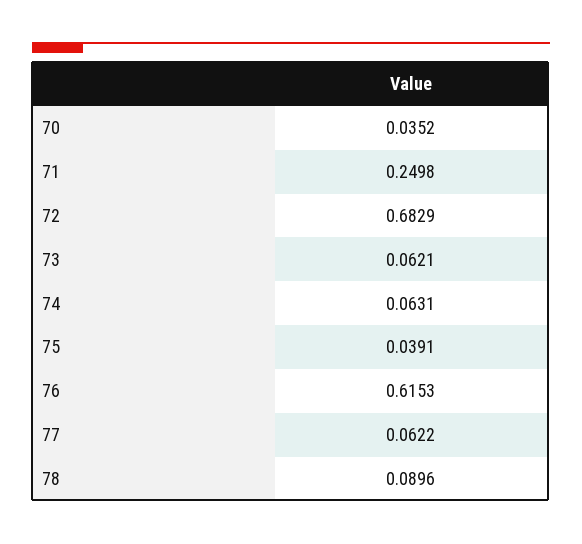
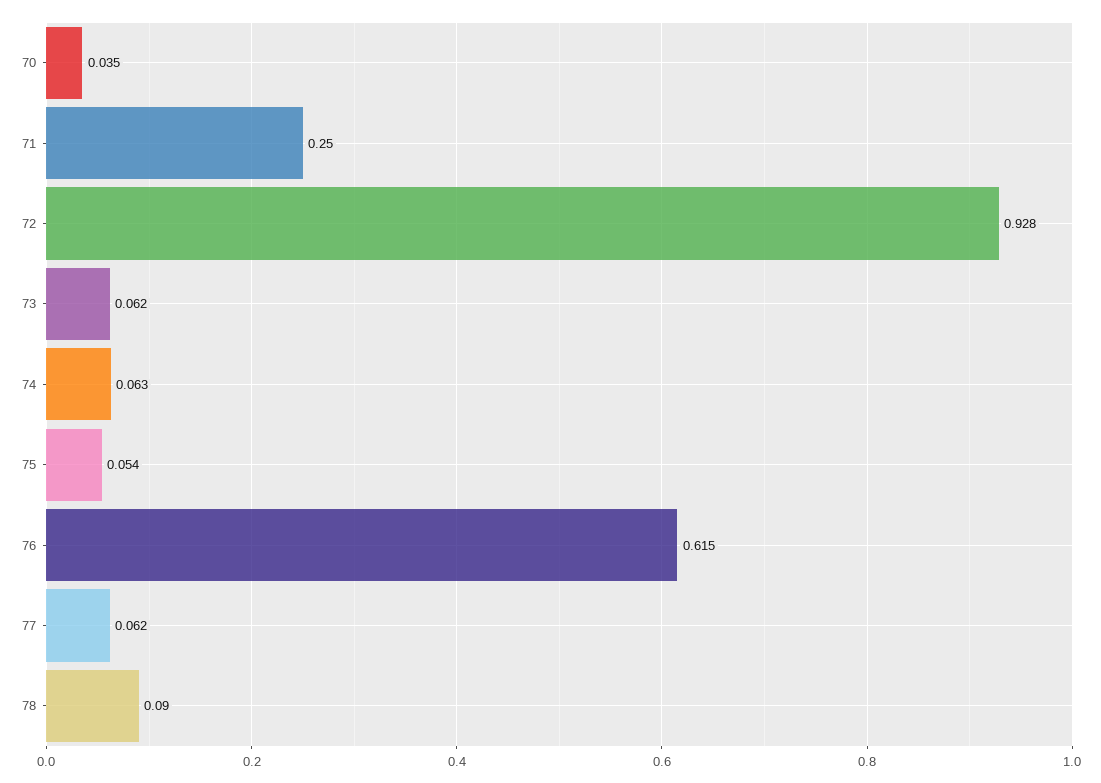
  {
    "70": 0.0352,
    "71": 0.2498,
-   "72": 0.6829,
+   "72": 0.928,
    "73": 0.0621,
    "74": 0.0631,
-   "75": 0.0391,
+   "75": 0.054,
    "76": 0.6153,
    "77": 0.0622,
    "78": 0.0896
  }

